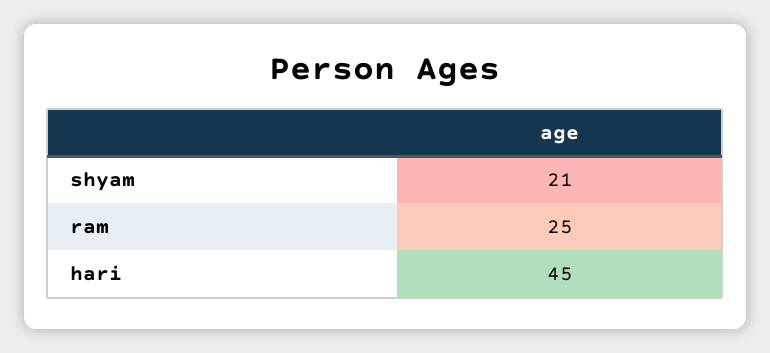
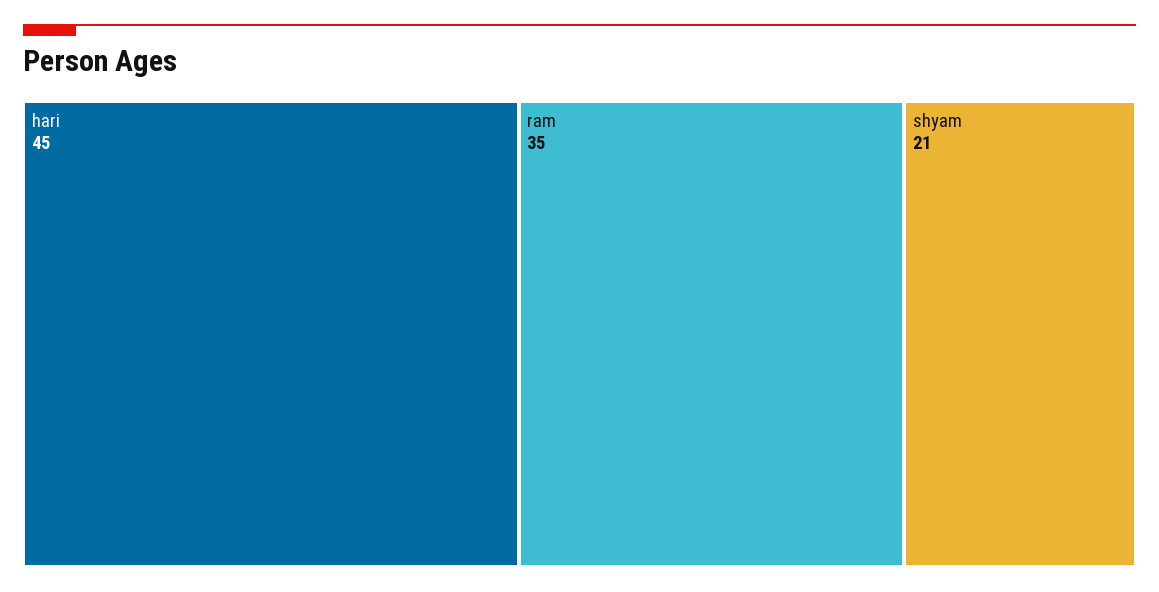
  {
    "shyam": 21,
-   "ram": 25,
+   "ram": 35,
    "hari": 45
  }

